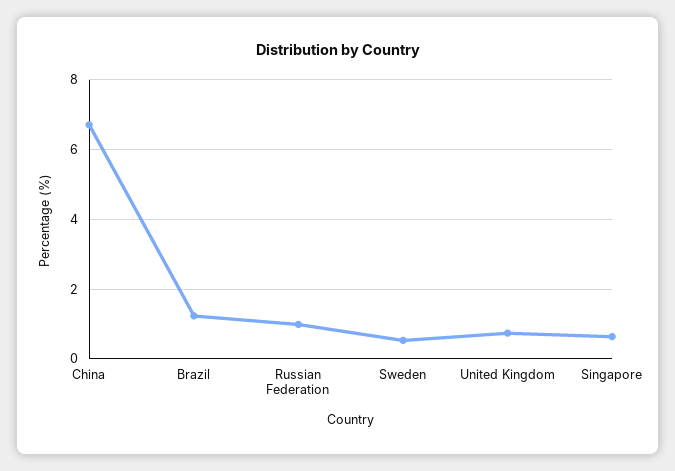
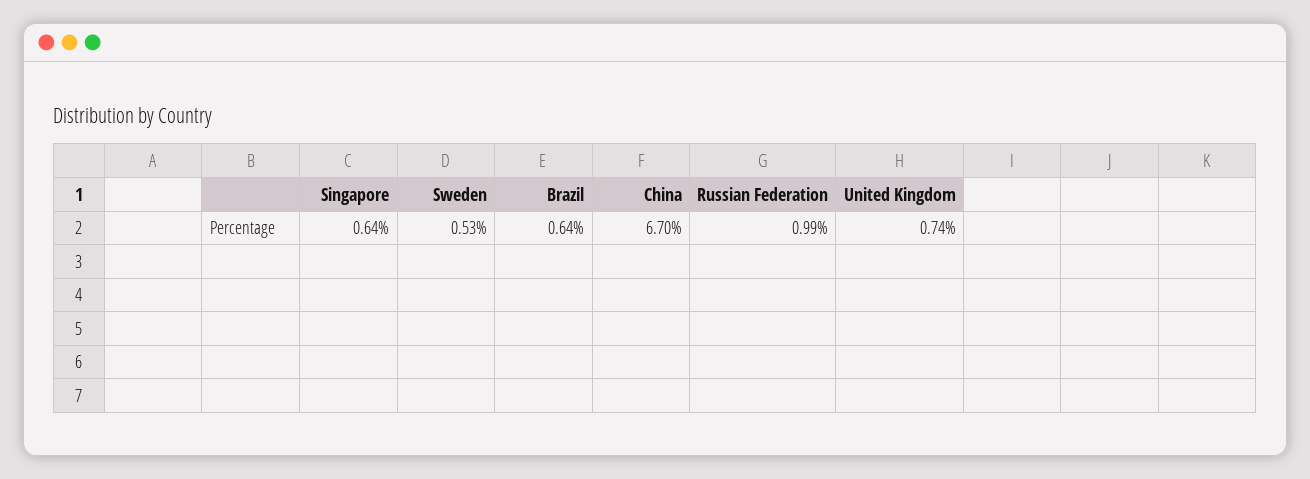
  {
    "China": 6.7,
-   "Brazil": 1.2,
+   "Brazil": 0.64,
    "Russian Federation": 0.99,
    "Sweden": 0.53,
    "United Kingdom": 0.74,
    "Singapore": 0.64
  }

